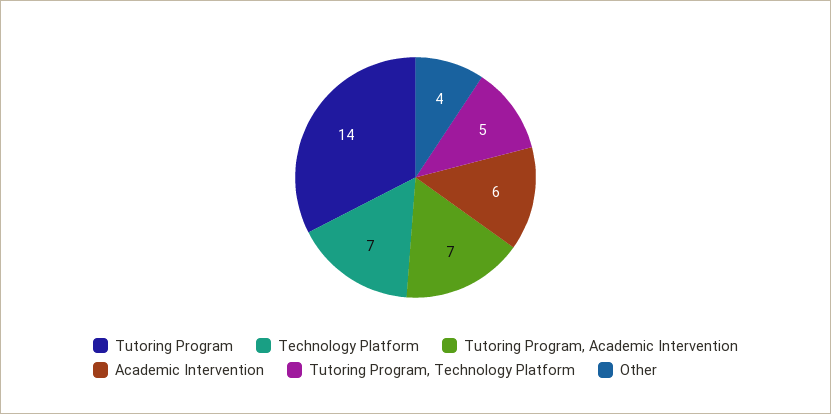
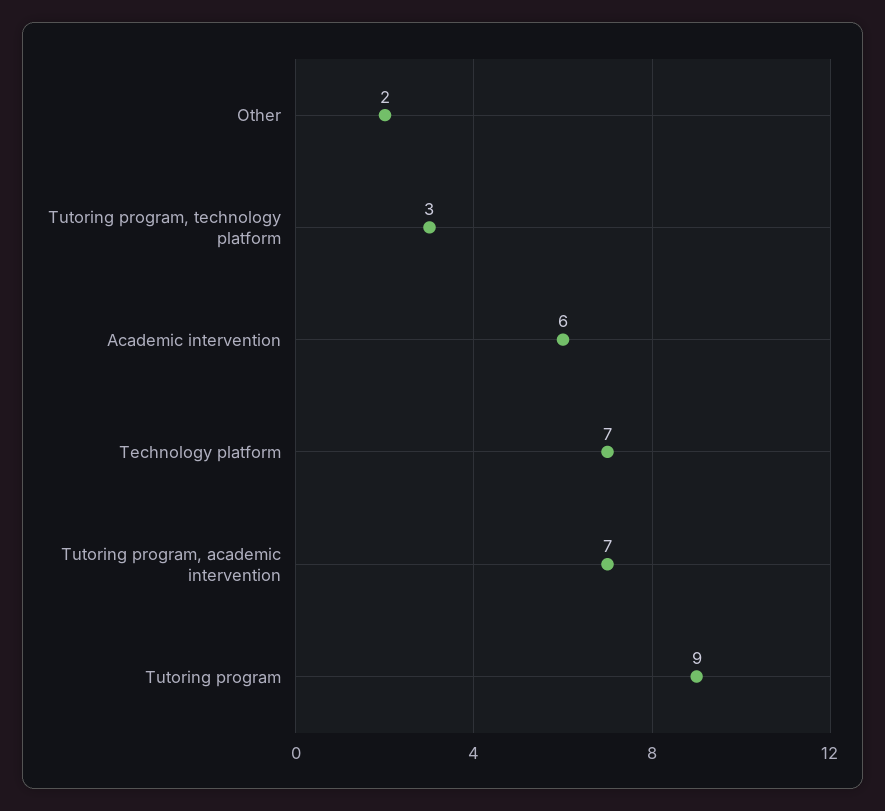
  {
-   "Tutoring Program": 14,
+   "Tutoring Program": 9,
    "Technology Platform": 7,
    "Tutoring Program, Academic Intervention": 7,
    "Academic Intervention": 6,
-   "Tutoring Program, Technology Platform": 5,
+   "Tutoring Program, Technology Platform": 3,
-   "Other": 4
+   "Other": 2
  }

